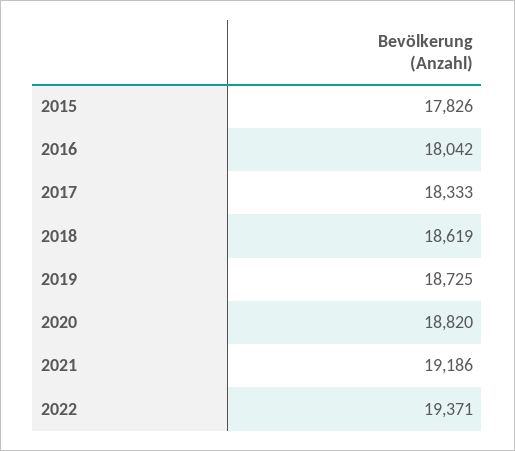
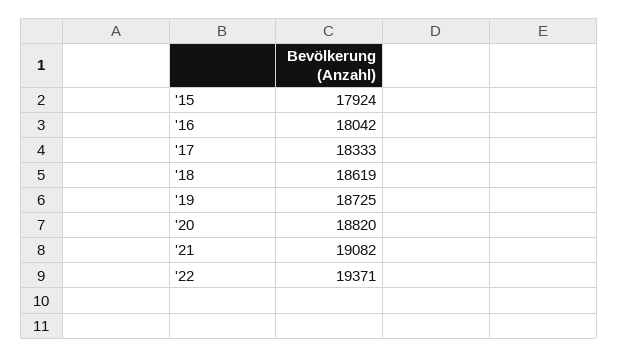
  {
-   "2015": 17826,
+   "2015": 17924,
    "2016": 18042,
    "2017": 18333,
    "2018": 18619,
    "2019": 18725,
    "2020": 18820,
-   "2021": 19186,
+   "2021": 19082,
    "2022": 19371
  }

